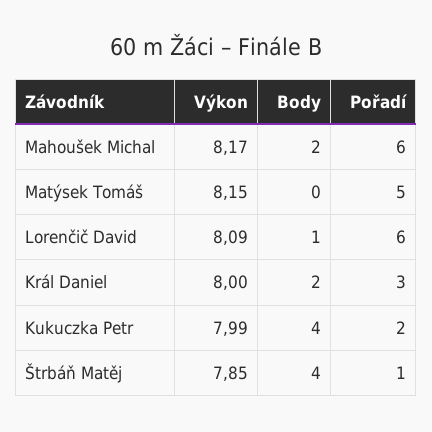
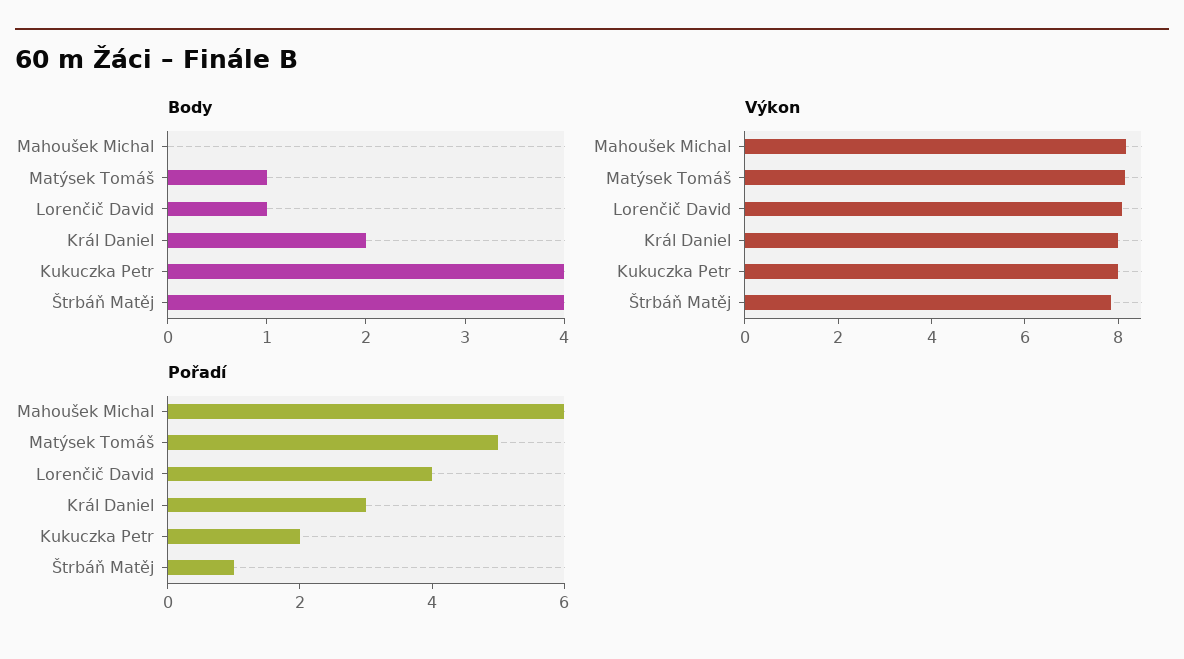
  {
    "Výkon": {
      "Mahoušek Michal": 8.17,
      "Matýsek Tomáš": 8.15,
      "Lorenčič David": 8.09,
      "Král Daniel": 8,
      "Kukuczka Petr": 7.99,
      "Štrbáň Matěj": 7.85
    },
    "Body": {
-     "Mahoušek Michal": 2,
+     "Mahoušek Michal": 0,
-     "Matýsek Tomáš": 0,
+     "Matýsek Tomáš": 1,
      "Lorenčič David": 1,
      "Král Daniel": 2,
      "Kukuczka Petr": 4,
      "Štrbáň Matěj": 4
    },
    "Pořadí": {
      "Mahoušek Michal": 6,
      "Matýsek Tomáš": 5,
-     "Lorenčič David": 6,
+     "Lorenčič David": 4,
      "Král Daniel": 3,
      "Kukuczka Petr": 2,
      "Štrbáň Matěj": 1
    }
  }

